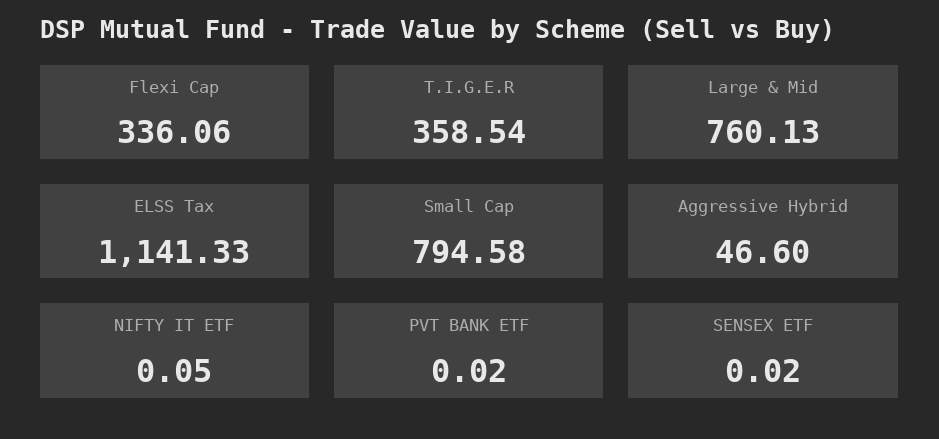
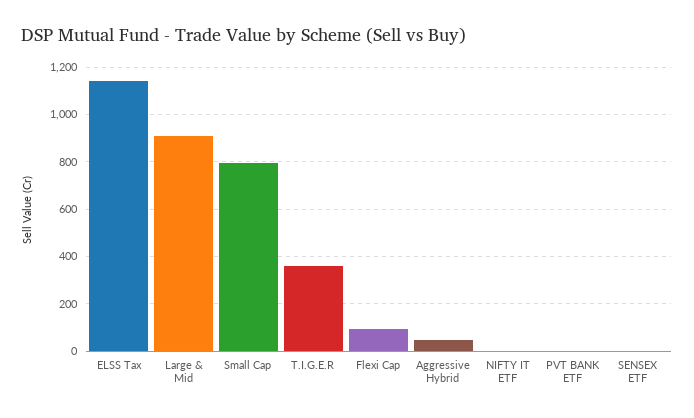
  {
-   "Flexi Cap": 336.06,
+   "Flexi Cap": 100,
    "T.I.G.E.R": 358.54,
-   "Large & Mid": 760.13,
+   "Large & Mid": 900,
    "ELSS Tax": 1141.33,
    "Small Cap": 794.58,
    "Aggressive Hybrid": 46.6,
    "NIFTY IT ETF": 0.05,
    "PVT BANK ETF": 0.02,
    "SENSEX ETF": 0.02
  }

